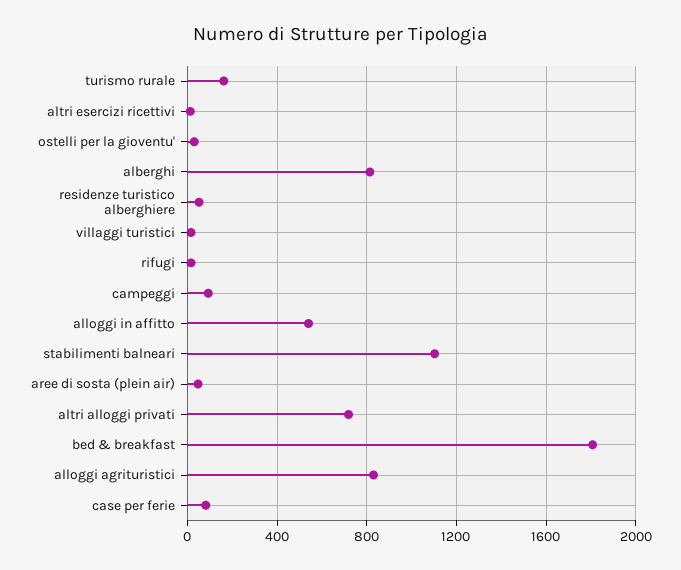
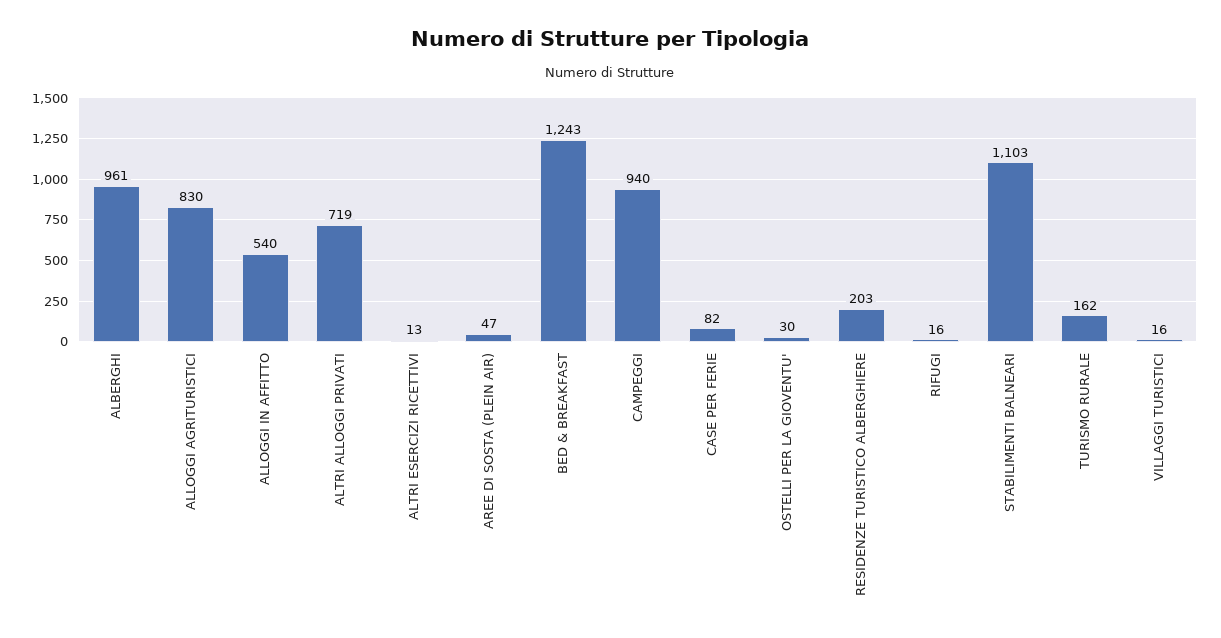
  {
    "turismo rurale": 162,
    "altri esercizi ricettivi": 13,
    "ostelli per la gioventu'": 30,
-   "alberghi": 800,
+   "alberghi": 961,
-   "residenze turistico alberghiere": 50,
+   "residenze turistico alberghiere": 203,
    "villaggi turistici": 16,
    "rifugi": 16,
-   "campeggi": 100,
+   "campeggi": 940,
    "alloggi in affitto": 540,
    "stabilimenti balneari": 1103,
    "aree di sosta (plein air)": 47,
    "altri alloggi privati": 719,
-   "bed & breakfast": 1800,
+   "bed & breakfast": 1243,
    "alloggi agrituristici": 830,
    "case per ferie": 82
  }

